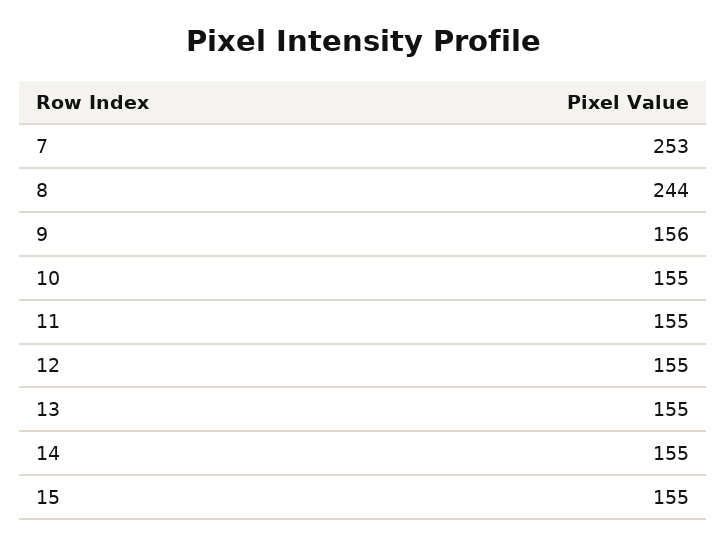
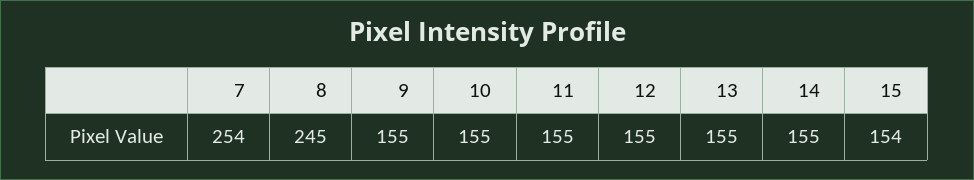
  {
-   "7": 253,
+   "7": 254,
-   "8": 244,
+   "8": 245,
-   "9": 156,
+   "9": 155,
    "10": 155,
    "11": 155,
    "12": 155,
    "13": 155,
    "14": 155,
-   "15": 155
+   "15": 154
  }

